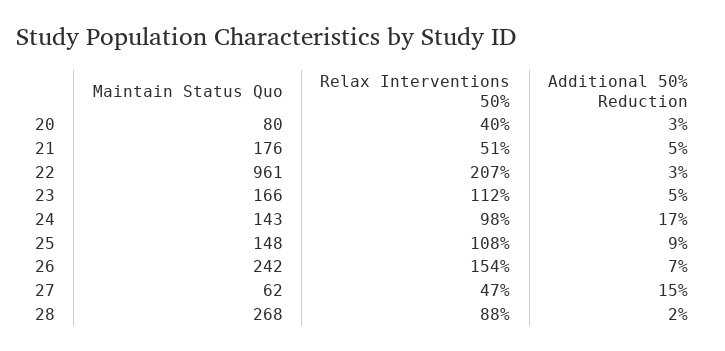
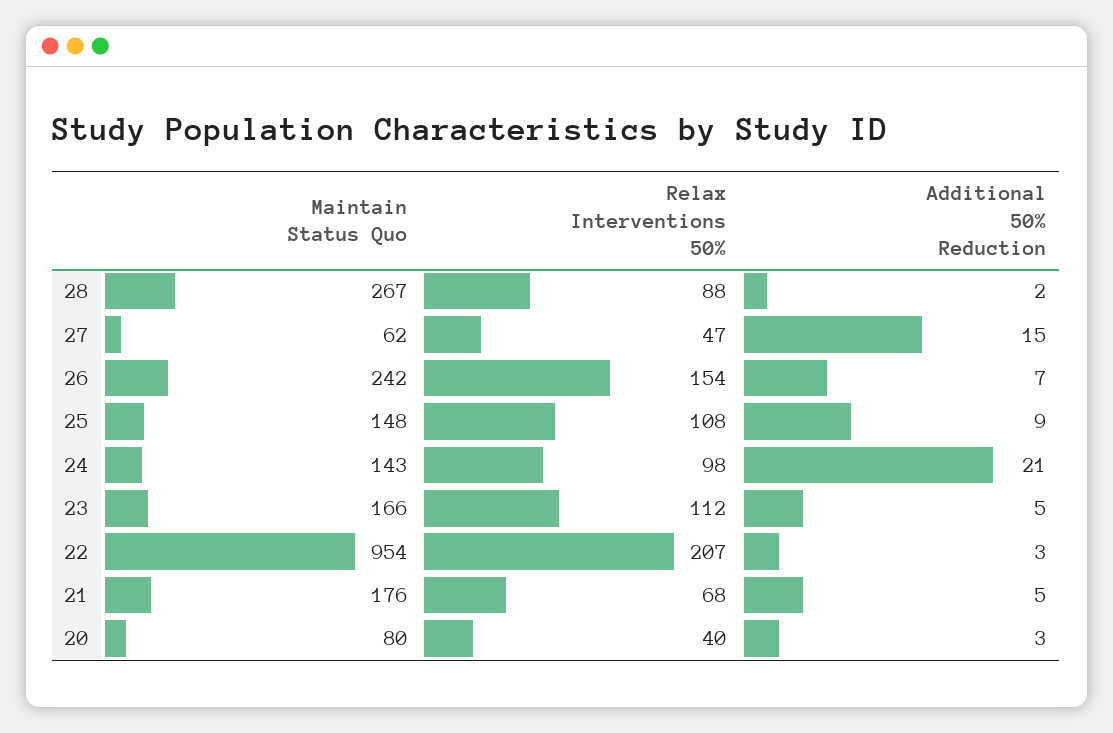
  {
    "Maintain Status Quo": {
      "20": 80,
      "21": 176,
-     "22": 961,
+     "22": 954,
      "23": 166,
      "24": 143,
      "25": 148,
      "26": 242,
      "27": 62,
-     "28": 268
+     "28": 267
    },
    "Relax Interventions 50%": {
      "20": 40,
-     "21": 51,
+     "21": 68,
      "22": 207,
      "23": 112,
      "24": 98,
      "25": 108,
      "26": 154,
      "27": 47,
      "28": 88
    },
    "Additional 50% Reduction": {
      "20": 3,
      "21": 5,
      "22": 3,
      "23": 5,
-     "24": 17,
+     "24": 21,
      "25": 9,
      "26": 7,
      "27": 15,
      "28": 2
    }
  }

